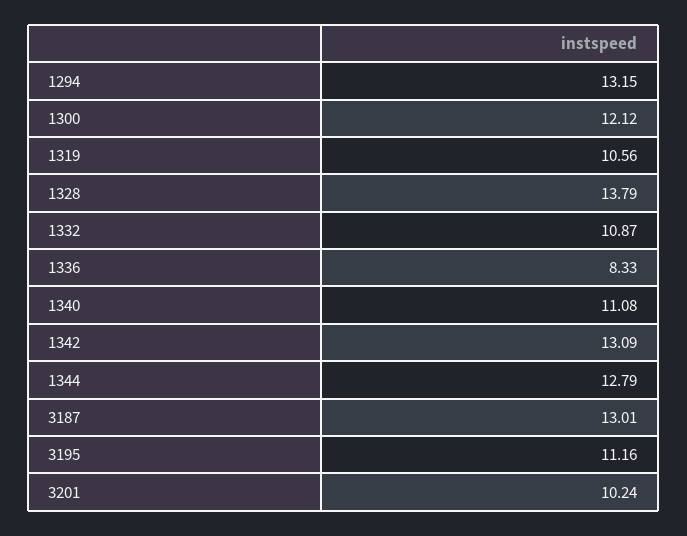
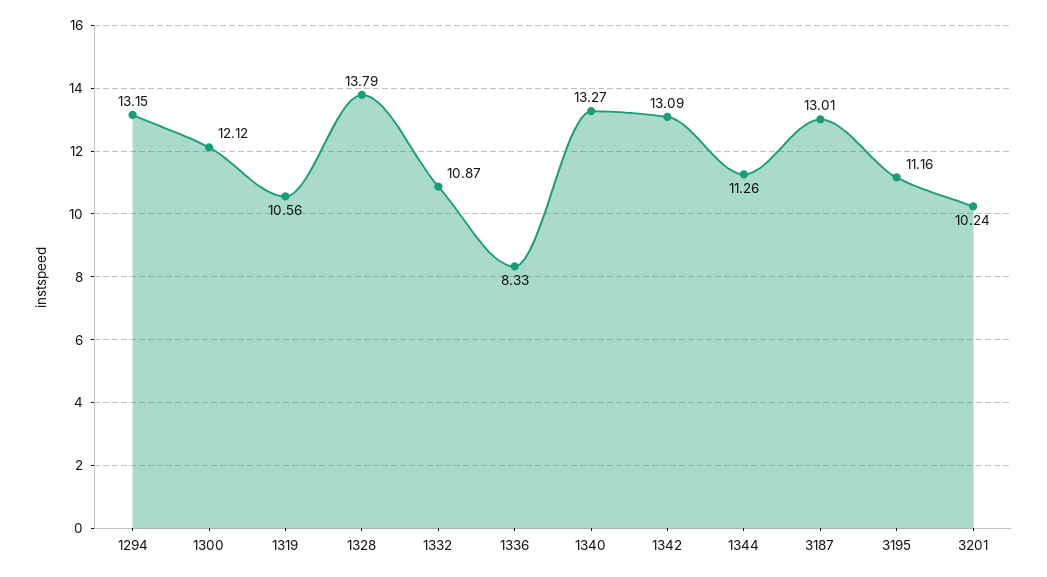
  {
    "1294": 13.15,
    "1300": 12.12,
    "1319": 10.56,
    "1328": 13.79,
    "1332": 10.87,
    "1336": 8.33,
-   "1340": 11.08,
+   "1340": 13.27,
    "1342": 13.09,
-   "1344": 12.79,
+   "1344": 11.26,
    "3187": 13.01,
    "3195": 11.16,
    "3201": 10.24
  }

